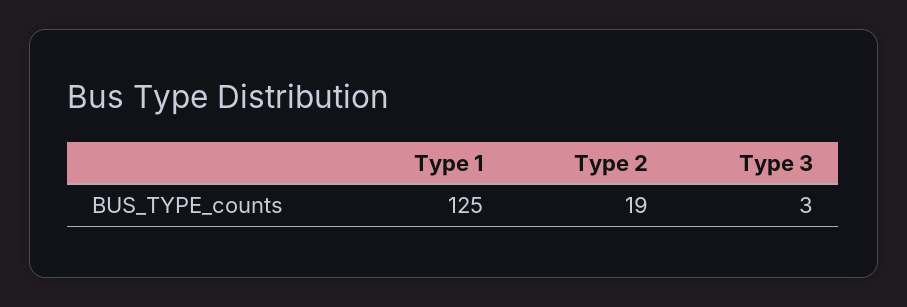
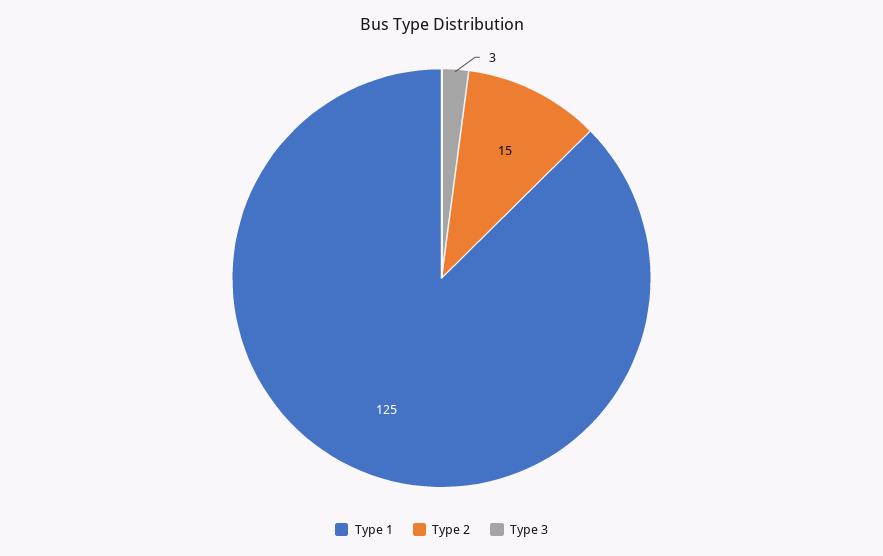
  {
    "Type 1": 125,
-   "Type 2": 19,
+   "Type 2": 15,
    "Type 3": 3
  }

